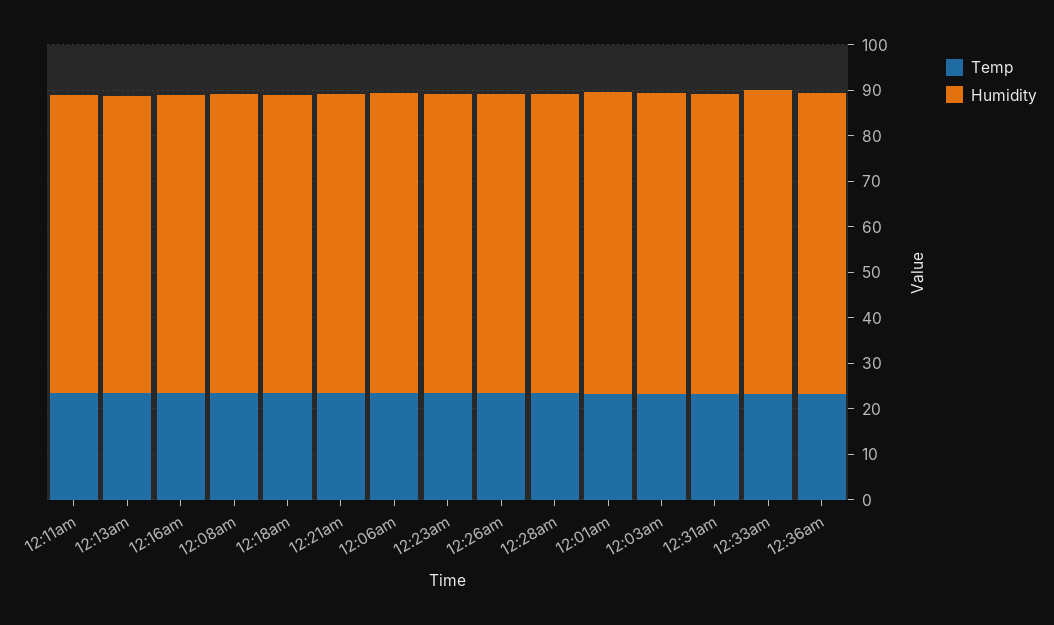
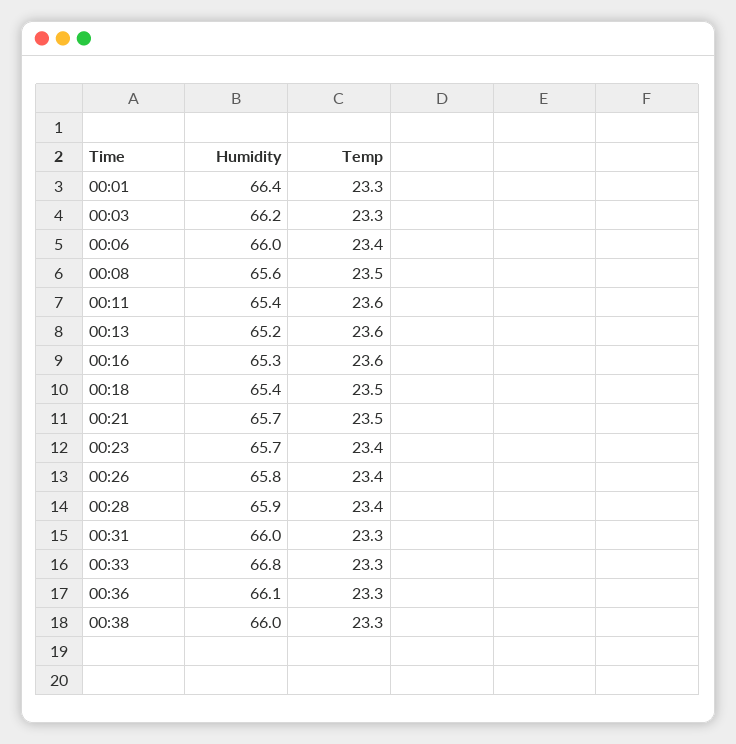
  {
    "Temp": {
      "12:11am": 23.6,
      "12:13am": 23.6,
      "12:16am": 23.6,
      "12:08am": 23.5,
      "12:18am": 23.5,
      "12:21am": 23.5,
      "12:06am": 23.4,
      "12:23am": 23.4,
      "12:26am": 23.4,
      "12:28am": 23.4,
      "12:01am": 23.3,
      "12:03am": 23.3,
      "12:31am": 23.3,
      "12:33am": 23.3,
-     "12:36am": 23.3
+     "12:36am": 23.3,
+     "00:38": 23.3
    },
    "Humidity": {
      "12:11am": 65.4,
      "12:13am": 65.2,
      "12:16am": 65.3,
      "12:08am": 65.6,
      "12:18am": 65.4,
      "12:21am": 65.7,
      "12:06am": 66,
      "12:23am": 65.7,
      "12:26am": 65.8,
      "12:28am": 65.9,
      "12:01am": 66.4,
      "12:03am": 66.2,
      "12:31am": 66,
      "12:33am": 66.8,
-     "12:36am": 66.1
+     "12:36am": 66.1,
+     "00:38": 66
    }
  }

